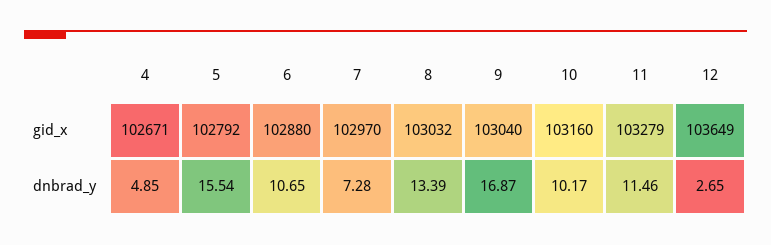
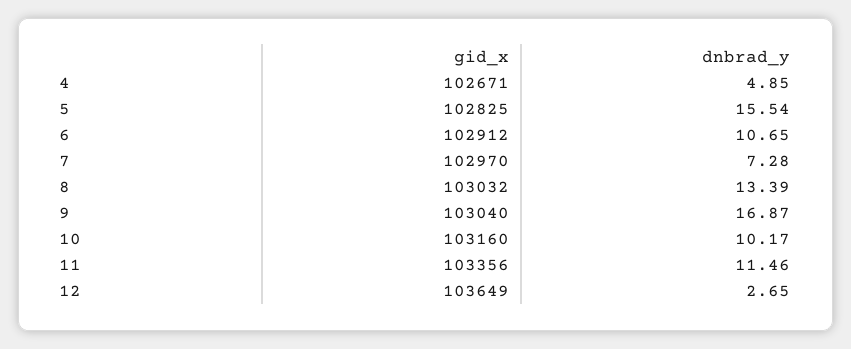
  {
    "4": {
      "gid_x": 102671,
      "dnbrad_y": 4.85
    },
    "5": {
-     "gid_x": 102792,
+     "gid_x": 102825,
      "dnbrad_y": 15.54
    },
    "6": {
-     "gid_x": 102880,
+     "gid_x": 102912,
      "dnbrad_y": 10.65
    },
    "7": {
      "gid_x": 102970,
      "dnbrad_y": 7.28
    },
    "8": {
      "gid_x": 103032,
      "dnbrad_y": 13.39
    },
    "9": {
      "gid_x": 103040,
      "dnbrad_y": 16.87
    },
    "10": {
      "gid_x": 103160,
      "dnbrad_y": 10.17
    },
    "11": {
-     "gid_x": 103279,
+     "gid_x": 103356,
      "dnbrad_y": 11.46
    },
    "12": {
      "gid_x": 103649,
      "dnbrad_y": 2.65
    }
  }

